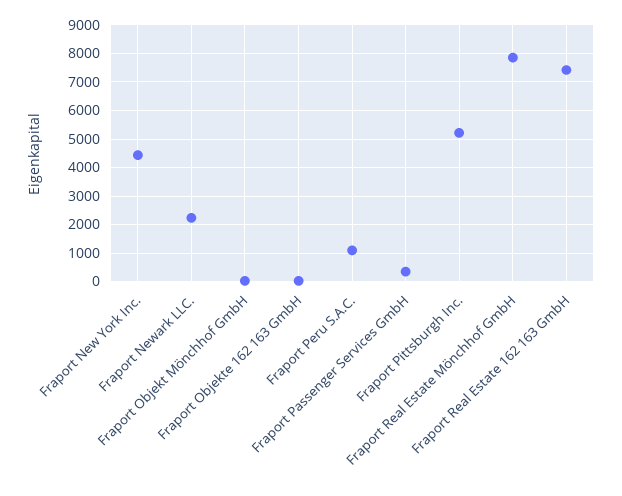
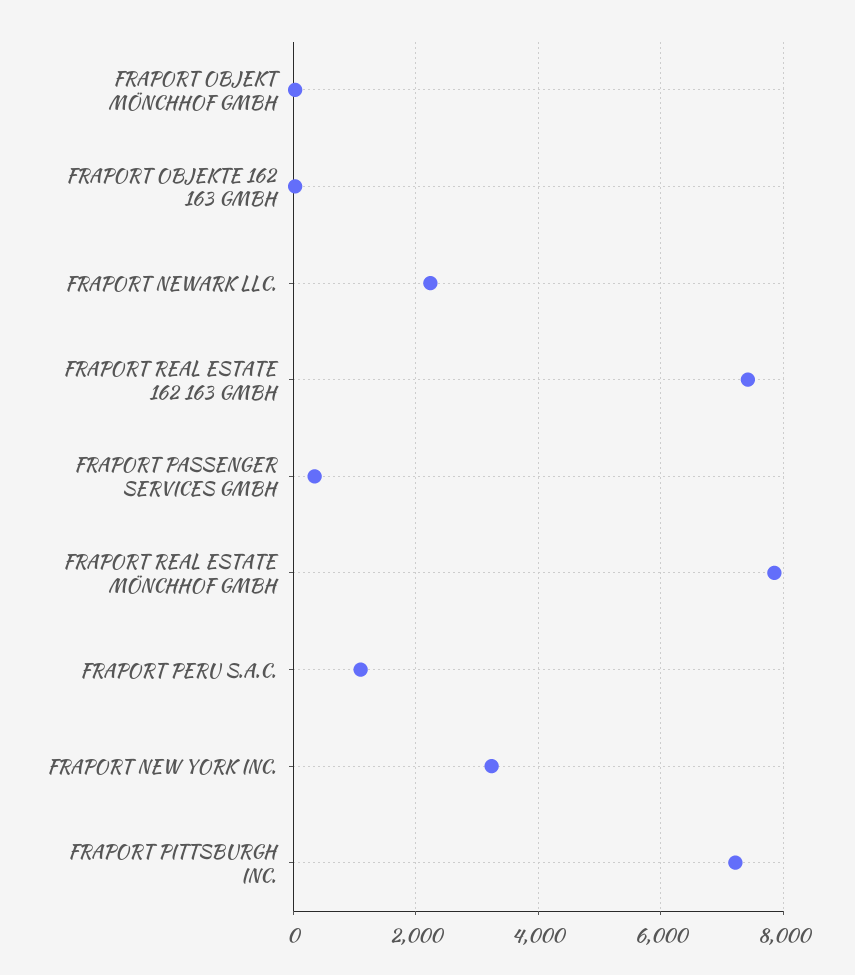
  {
-   "Fraport New York Inc.": 4500,
+   "Fraport New York Inc.": 3200,
    "Fraport Newark LLC.": 2200,
    "Fraport Objekt Mönchhof GmbH": 0,
    "Fraport Objekte 162 163 GmbH": 0,
    "Fraport Peru S.A.C.": 1200,
    "Fraport Passenger Services GmbH": 400,
-   "Fraport Pittsburgh Inc.": 5250,
+   "Fraport Pittsburgh Inc.": 7200,
    "Fraport Real Estate Mönchhof GmbH": 7800,
    "Fraport Real Estate 162 163 GmbH": 7400
  }

